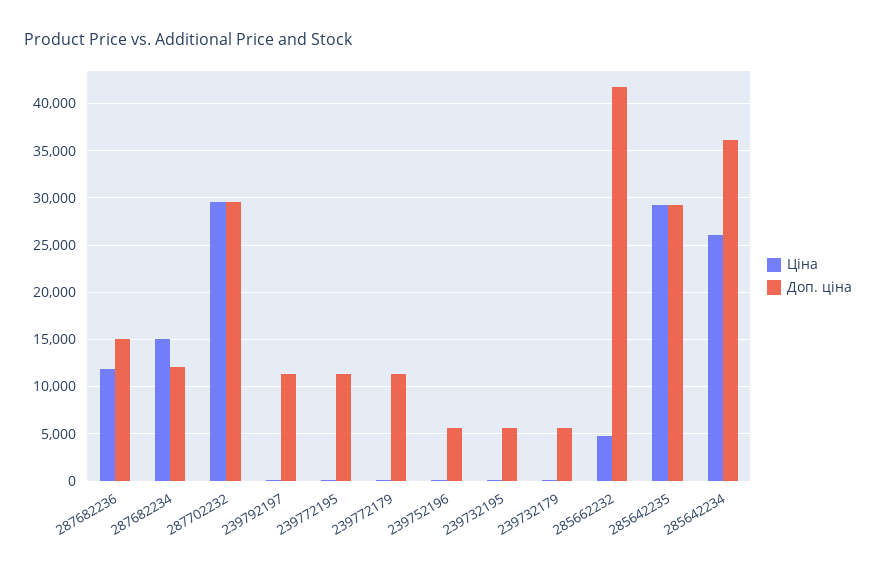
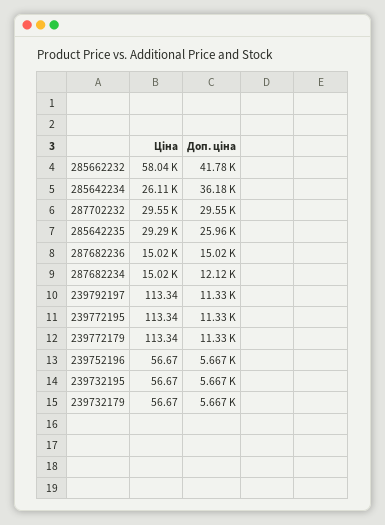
  {
    "Ціна": {
-     "287682236": 12000,
+     "287682236": 15020,
      "287682234": 15020,
      "287702232": 29550,
      "239792197": 113.34,
      "239772195": 113.34,
      "239772179": 113.34,
      "239752196": 56.67,
      "239732195": 56.67,
      "239732179": 56.67,
-     "285662232": 5000,
+     "285662232": 58040,
      "285642235": 29290,
      "285642234": 26110
    },
    "Доп. ціна": {
      "287682236": 15020,
      "287682234": 12120,
      "287702232": 29550,
      "239792197": 11330,
      "239772195": 11330,
      "239772179": 11330,
      "239752196": 5667,
      "239732195": 5667,
      "239732179": 5667,
      "285662232": 41780,
-     "285642235": 29000,
+     "285642235": 25960,
      "285642234": 36180
    }
  }

